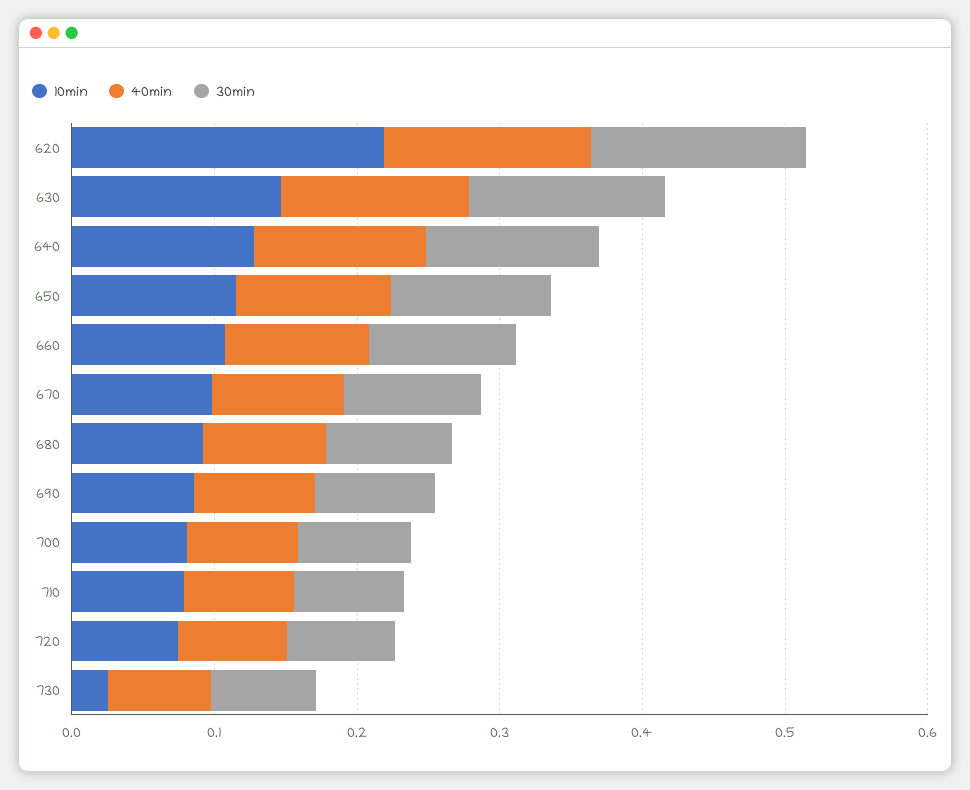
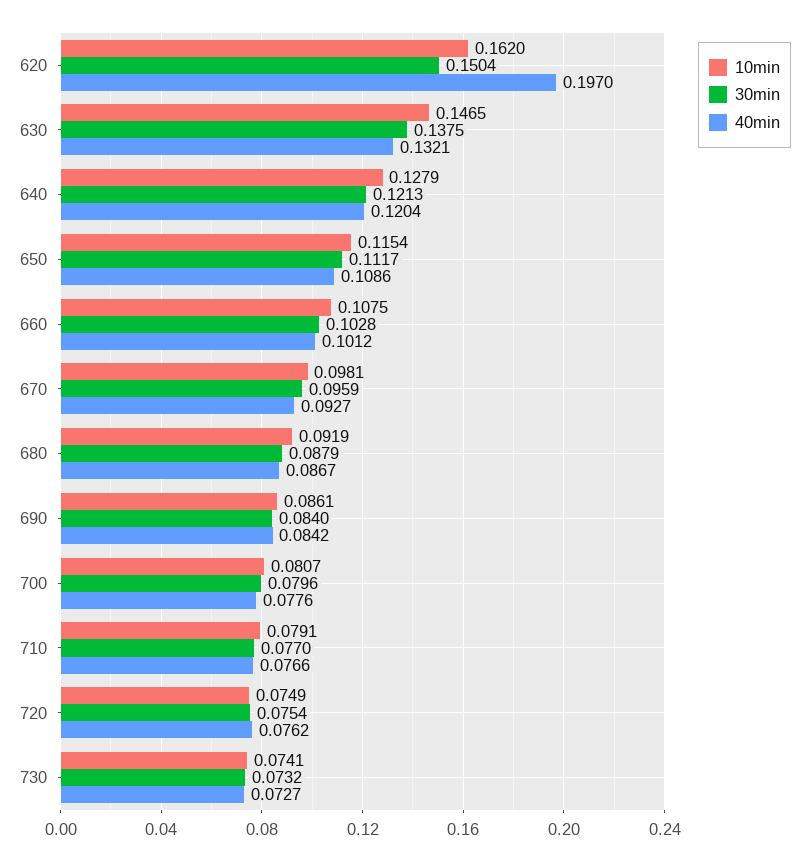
  {
    "10min": {
-     "620": 0.22,
+     "620": 0.162,
      "630": 0.1465,
      "640": 0.1279,
      "650": 0.1154,
      "660": 0.1075,
      "670": 0.0981,
      "680": 0.0919,
      "690": 0.0861,
      "700": 0.0807,
      "710": 0.0791,
      "720": 0.0749,
-     "730": 0.02
+     "730": 0.0741
    },
    "40min": {
-     "620": 0.14,
+     "620": 0.197,
      "630": 0.1321,
      "640": 0.1204,
      "650": 0.1086,
      "660": 0.1012,
      "670": 0.0927,
      "680": 0.0867,
      "690": 0.0842,
      "700": 0.0776,
      "710": 0.0766,
      "720": 0.0762,
      "730": 0.0727
    },
    "30min": {
      "620": 0.1504,
      "630": 0.1375,
      "640": 0.1213,
      "650": 0.1117,
      "660": 0.1028,
      "670": 0.0959,
      "680": 0.0879,
      "690": 0.084,
      "700": 0.0796,
      "710": 0.077,
      "720": 0.0754,
      "730": 0.0732
    }
  }

